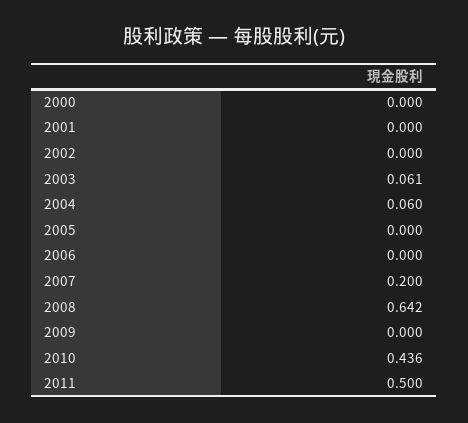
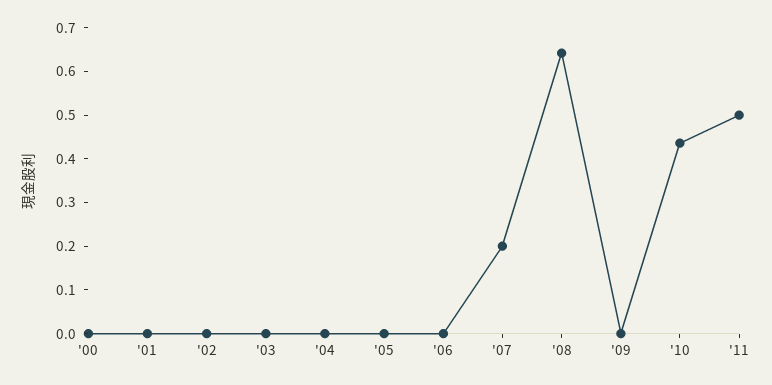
  {
    "2000": 0,
    "2001": 0,
    "2002": 0,
-   "2003": 0.061,
+   "2003": 0,
-   "2004": 0.06,
+   "2004": 0,
    "2005": 0,
    "2006": 0,
    "2007": 0.2,
    "2008": 0.642,
    "2009": 0,
    "2010": 0.436,
    "2011": 0.5
  }

